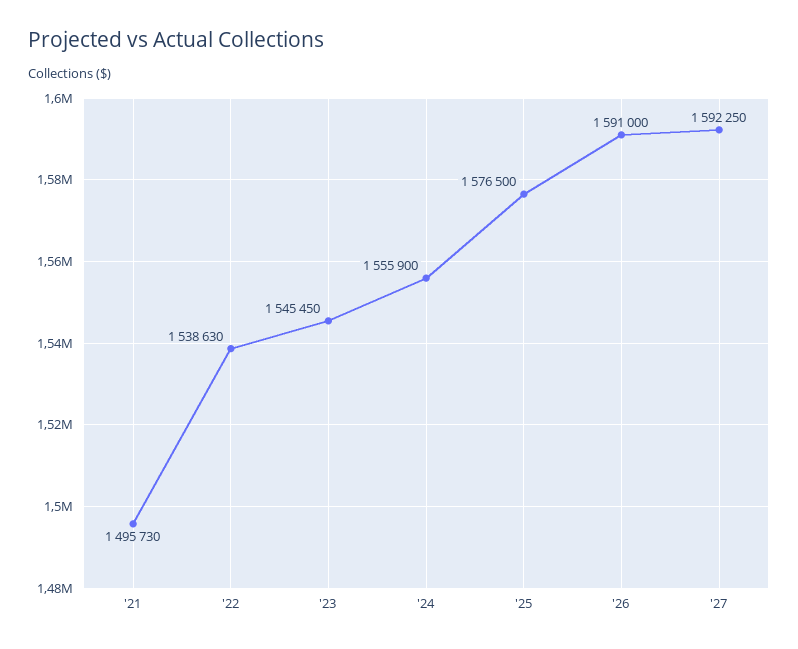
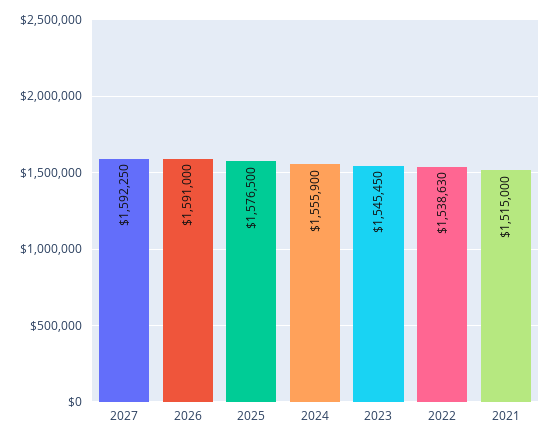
  {
-   "'21": 1495730,
+   "'21": 1515000,
    "'22": 1538630,
    "'23": 1545450,
    "'24": 1555900,
    "'25": 1576500,
    "'26": 1591000,
    "'27": 1592250
  }

